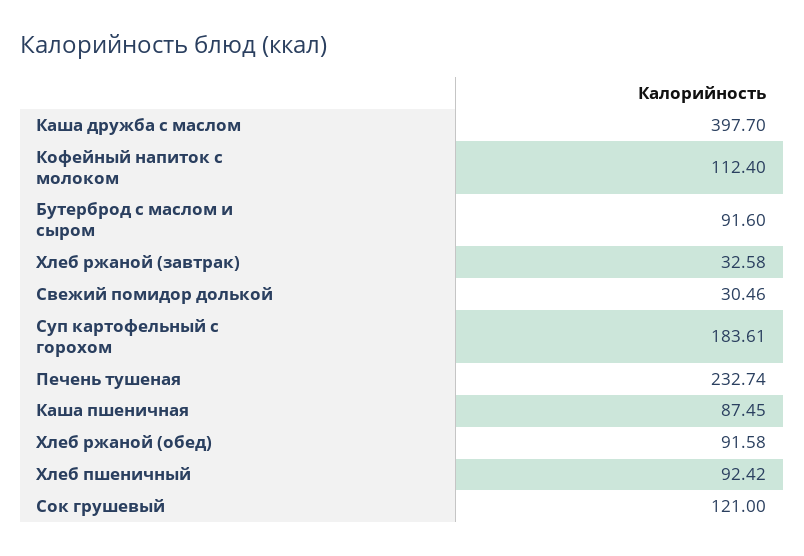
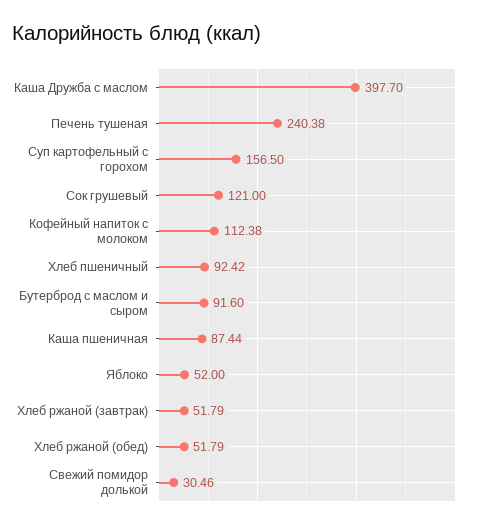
  {
    "Каша дружба с маслом": 397.7,
-   "Кофейный напиток с молоком": 112.4,
+   "Кофейный напиток с молоком": 112.38,
    "Бутерброд с маслом и сыром": 91.6,
-   "Хлеб ржаной (завтрак)": 32.58,
+   "Хлеб ржаной (завтрак)": 51.79,
    "Свежий помидор долькой": 30.46,
-   "Суп картофельный с горохом": 183.61,
+   "Суп картофельный с горохом": 156.5,
-   "Печень тушеная": 232.74,
+   "Печень тушеная": 240.38,
-   "Каша пшеничная": 87.45,
+   "Каша пшеничная": 87.44,
-   "Хлеб ржаной (обед)": 91.58,
+   "Хлеб ржаной (обед)": 51.79,
    "Хлеб пшеничный": 92.42,
-   "Сок грушевый": 121
+   "Сок грушевый": 121,
+   "Яблоко": 52
  }

